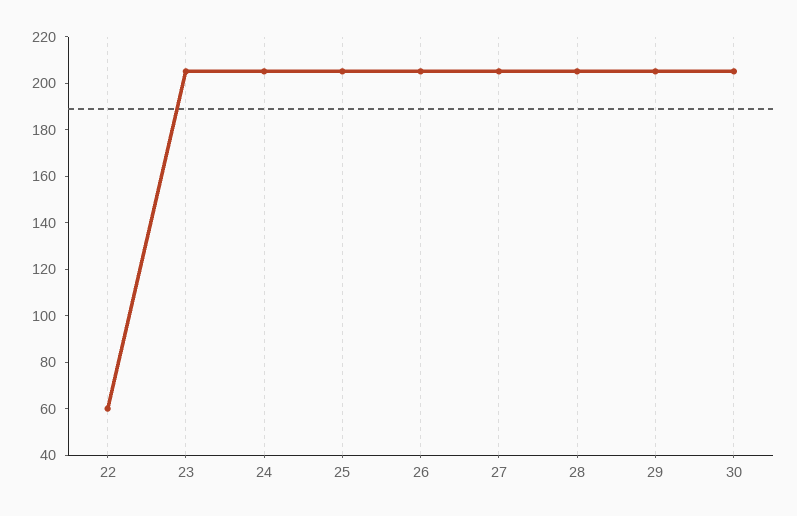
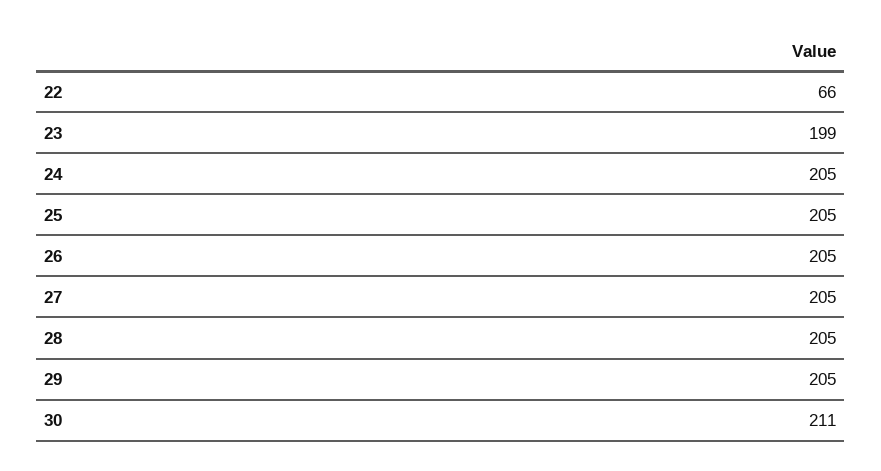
  {
-   "22": 60,
+   "22": 66,
-   "23": 205,
+   "23": 199,
    "24": 205,
    "25": 205,
    "26": 205,
    "27": 205,
    "28": 205,
    "29": 205,
-   "30": 205
+   "30": 211
  }

